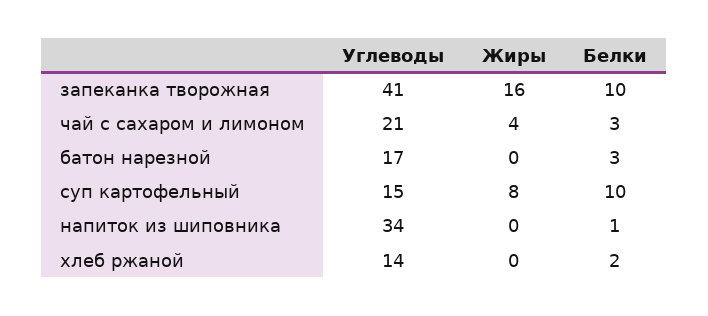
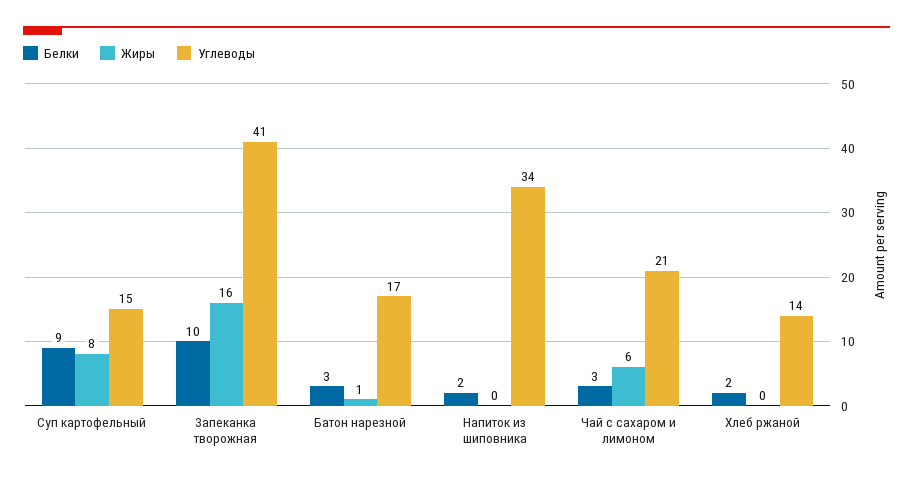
  {
    "Углеводы": {
      "запеканка творожная": 41,
      "чай с сахаром и лимоном": 21,
      "батон нарезной": 17,
      "суп картофельный": 15,
      "напиток из шиповника": 34,
      "хлеб ржаной": 14
    },
    "Жиры": {
      "запеканка творожная": 16,
-     "чай с сахаром и лимоном": 4,
+     "чай с сахаром и лимоном": 6,
-     "батон нарезной": 0,
+     "батон нарезной": 1,
      "суп картофельный": 8,
      "напиток из шиповника": 0,
      "хлеб ржаной": 0
    },
    "Белки": {
      "запеканка творожная": 10,
      "чай с сахаром и лимоном": 3,
      "батон нарезной": 3,
-     "суп картофельный": 10,
+     "суп картофельный": 9,
-     "напиток из шиповника": 1,
+     "напиток из шиповника": 2,
      "хлеб ржаной": 2
    }
  }

